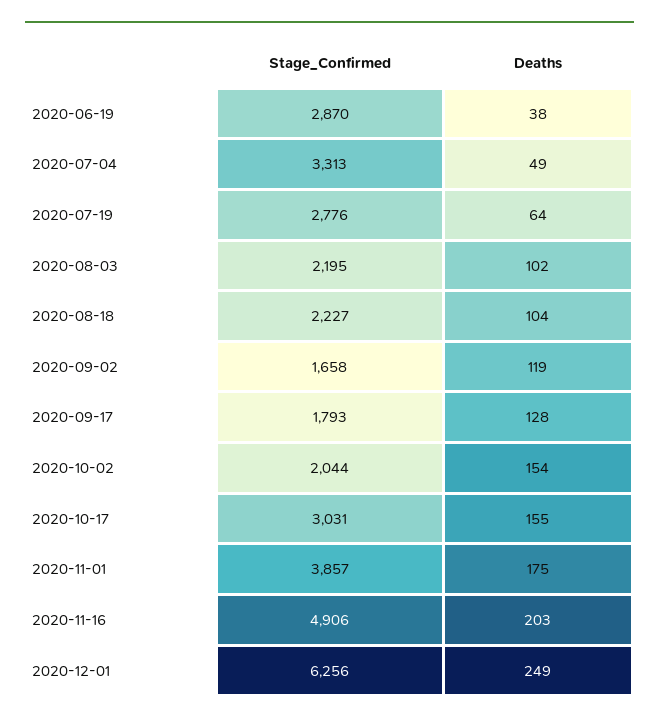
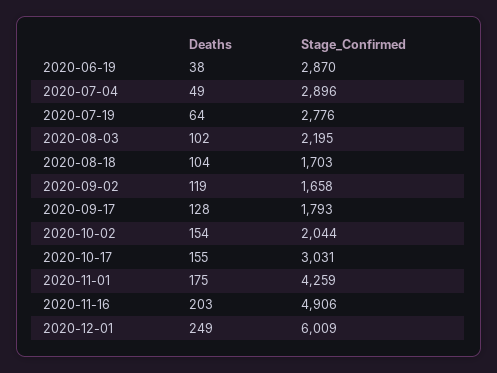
  {
    "Stage_Confirmed": {
      "2020-06-19": 2870,
-     "2020-07-04": 3313,
+     "2020-07-04": 2896,
      "2020-07-19": 2776,
      "2020-08-03": 2195,
-     "2020-08-18": 2227,
+     "2020-08-18": 1703,
      "2020-09-02": 1658,
      "2020-09-17": 1793,
      "2020-10-02": 2044,
      "2020-10-17": 3031,
-     "2020-11-01": 3857,
+     "2020-11-01": 4259,
      "2020-11-16": 4906,
-     "2020-12-01": 6256
+     "2020-12-01": 6009
    },
    "Deaths": {
      "2020-06-19": 38,
      "2020-07-04": 49,
      "2020-07-19": 64,
      "2020-08-03": 102,
      "2020-08-18": 104,
      "2020-09-02": 119,
      "2020-09-17": 128,
      "2020-10-02": 154,
      "2020-10-17": 155,
      "2020-11-01": 175,
      "2020-11-16": 203,
      "2020-12-01": 249
    }
  }

